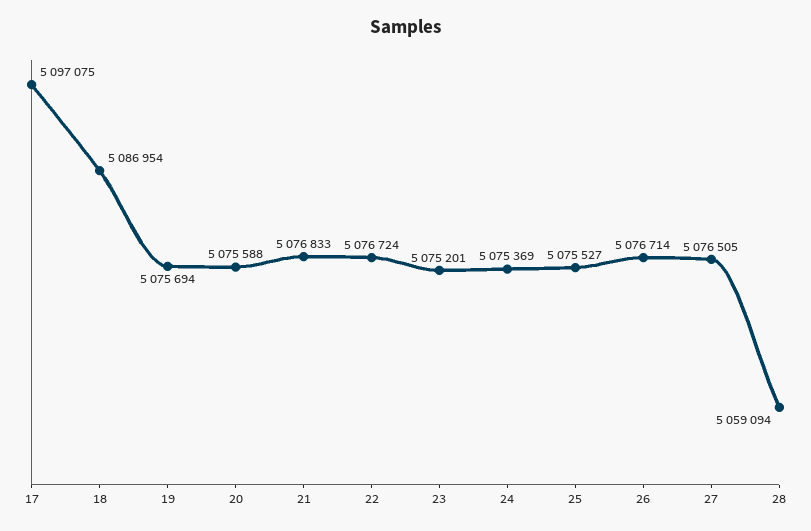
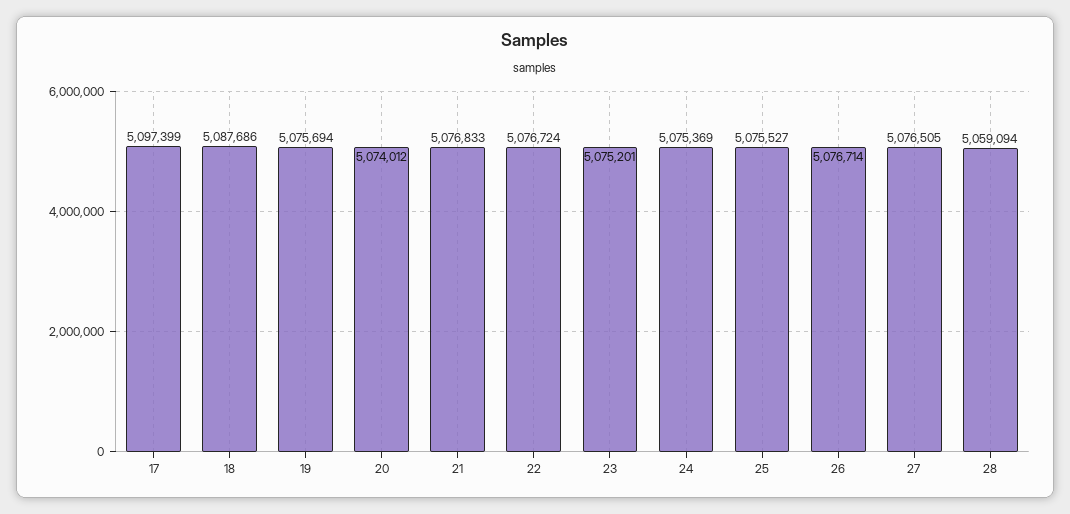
  {
-   "17": 5097075,
+   "17": 5097399,
-   "18": 5086954,
+   "18": 5087686,
    "19": 5075694,
-   "20": 5075588,
+   "20": 5074012,
    "21": 5076833,
    "22": 5076724,
    "23": 5075201,
    "24": 5075369,
    "25": 5075527,
    "26": 5076714,
    "27": 5076505,
    "28": 5059094
  }

